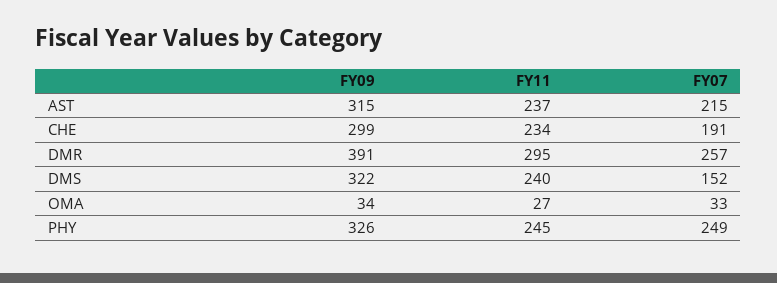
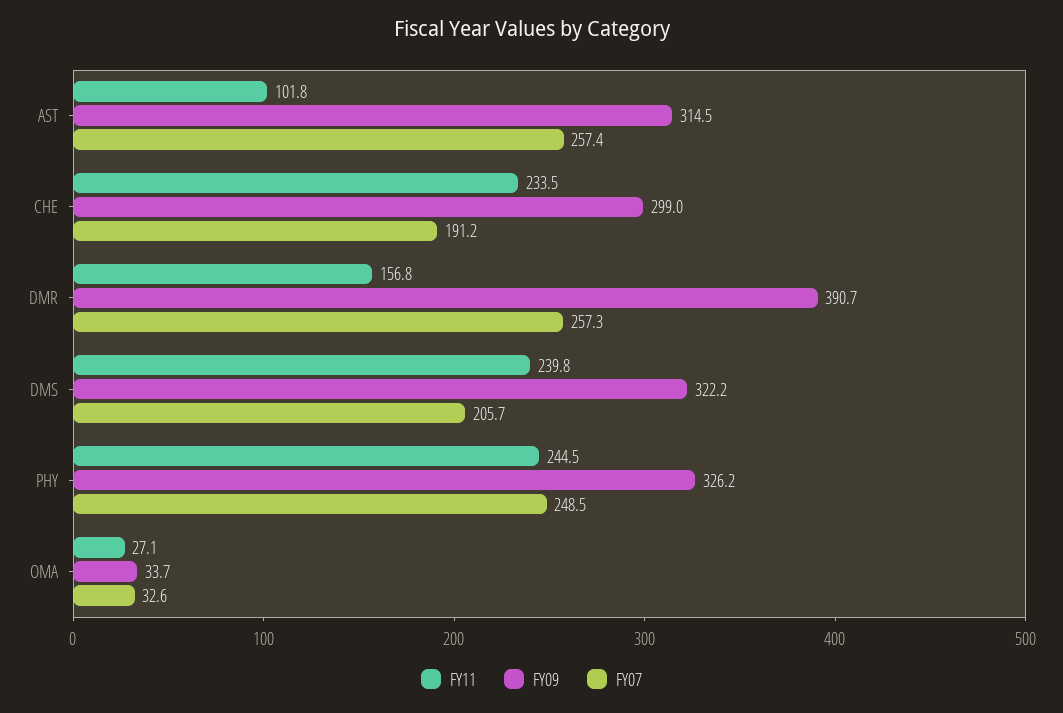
  {
    "FY09": {
      "AST": 314.5,
      "CHE": 299,
      "DMR": 390.7,
      "DMS": 322.2,
      "OMA": 33.7,
      "PHY": 326.2
    },
    "FY11": {
-     "AST": 237,
+     "AST": 101.8,
      "CHE": 233.5,
-     "DMR": 295,
+     "DMR": 156.8,
      "DMS": 239.8,
      "OMA": 27.1,
      "PHY": 244.5
    },
    "FY07": {
-     "AST": 215,
+     "AST": 257.4,
      "CHE": 191.2,
      "DMR": 257.3,
-     "DMS": 152,
+     "DMS": 205.7,
      "OMA": 32.6,
      "PHY": 248.5
    }
  }

